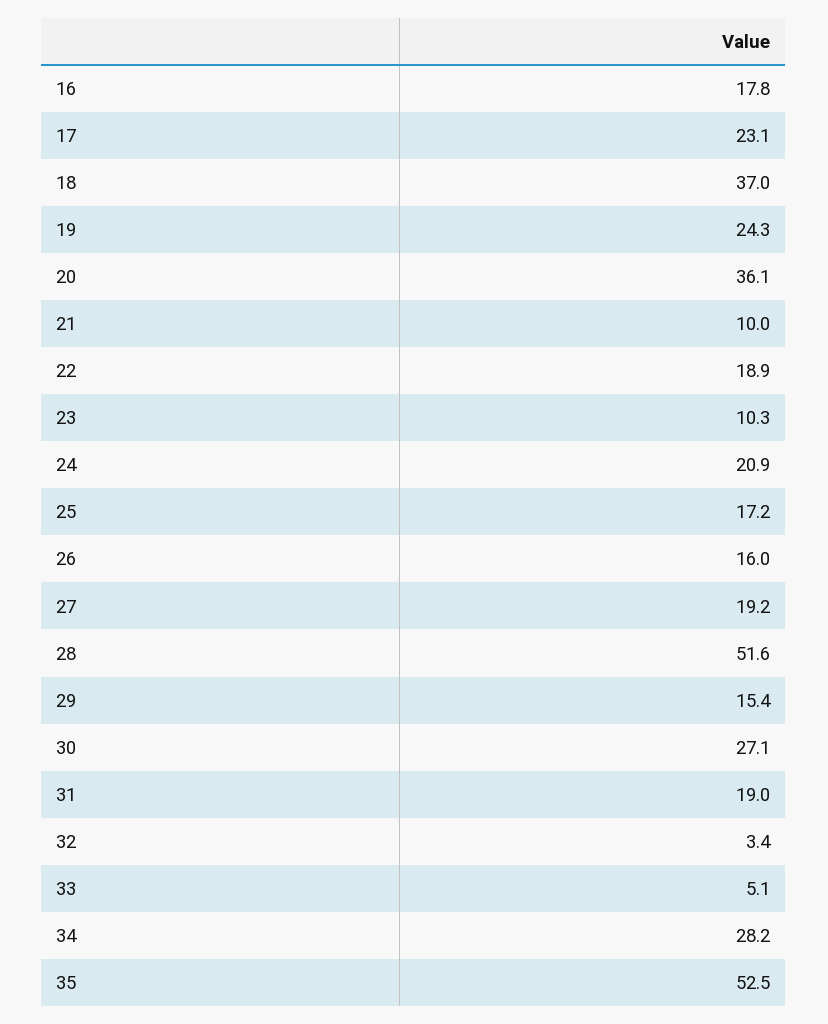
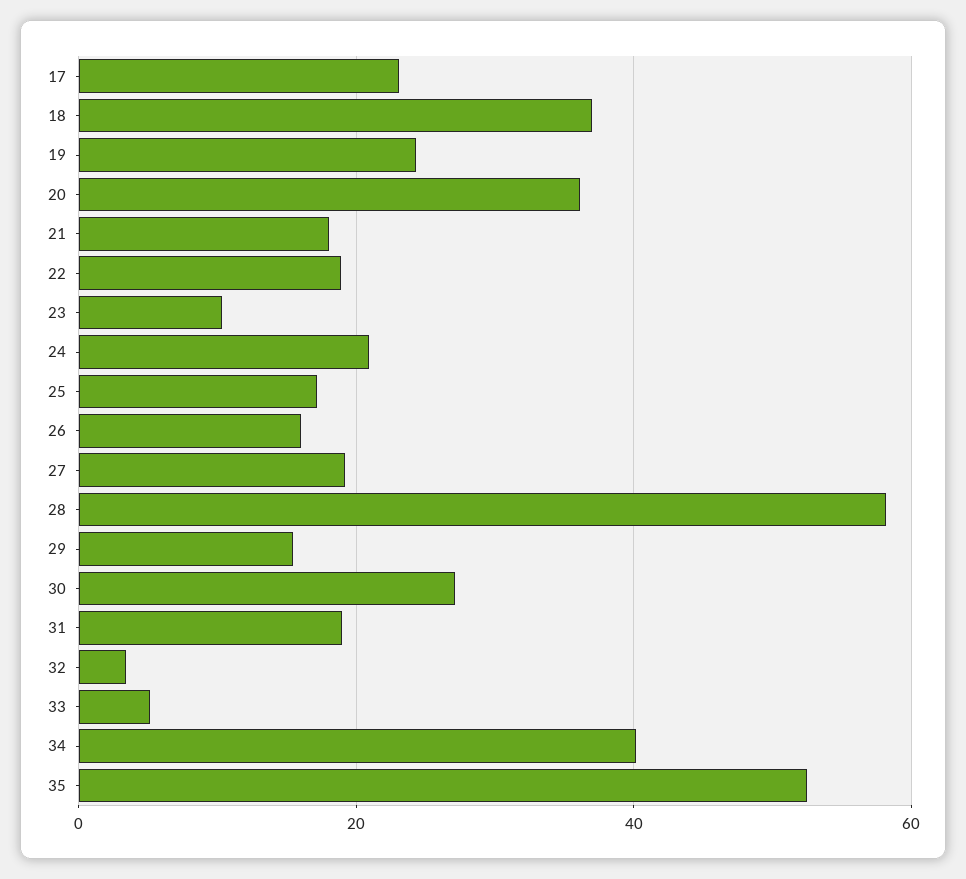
  {
-   "16": 17.8,
    "17": 23.1,
    "18": 37,
    "19": 24.3,
    "20": 36.1,
-   "21": 10,
+   "21": 18,
    "22": 18.9,
    "23": 10.3,
    "24": 20.9,
    "25": 17.2,
    "26": 16,
    "27": 19.2,
-   "28": 51.6,
+   "28": 58,
    "29": 15.4,
    "30": 27.1,
    "31": 19,
    "32": 3.4,
    "33": 5.1,
-   "34": 28.2,
+   "34": 40,
    "35": 52.5
  }

